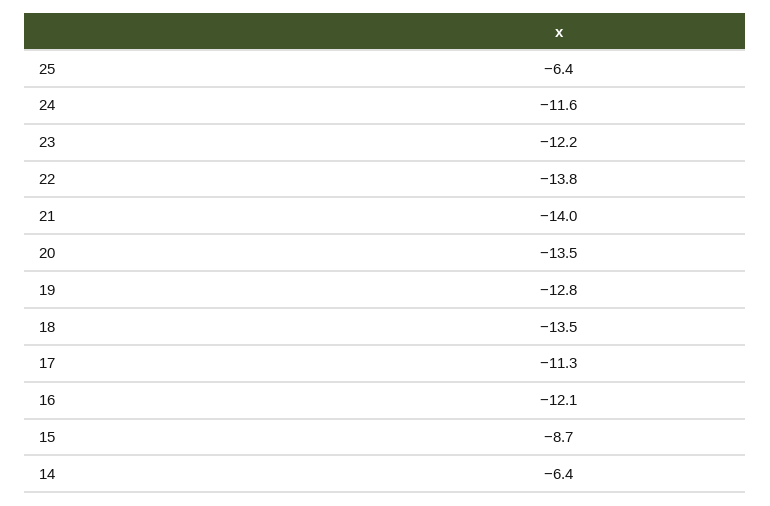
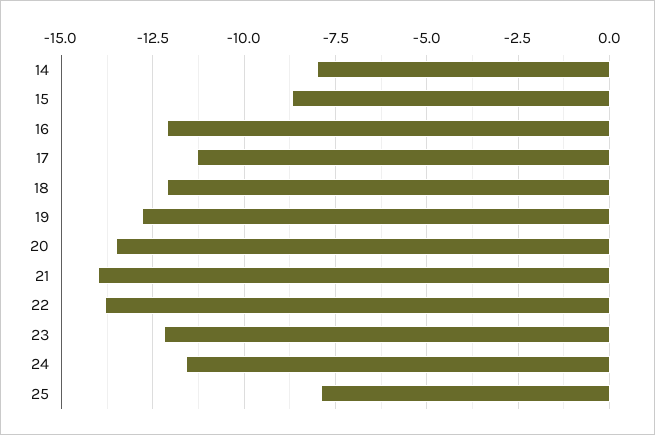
  {
-   "25": -6.4,
+   "25": -8,
    "24": -11.6,
    "23": -12.2,
    "22": -13.8,
    "21": -14,
    "20": -13.5,
    "19": -12.8,
-   "18": -13.5,
+   "18": -12,
    "17": -11.3,
    "16": -12.1,
    "15": -8.7,
-   "14": -6.4
+   "14": -8
  }

